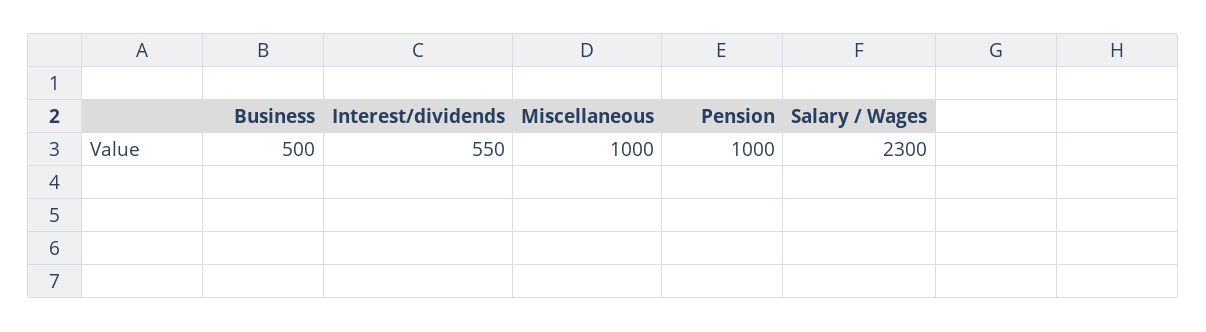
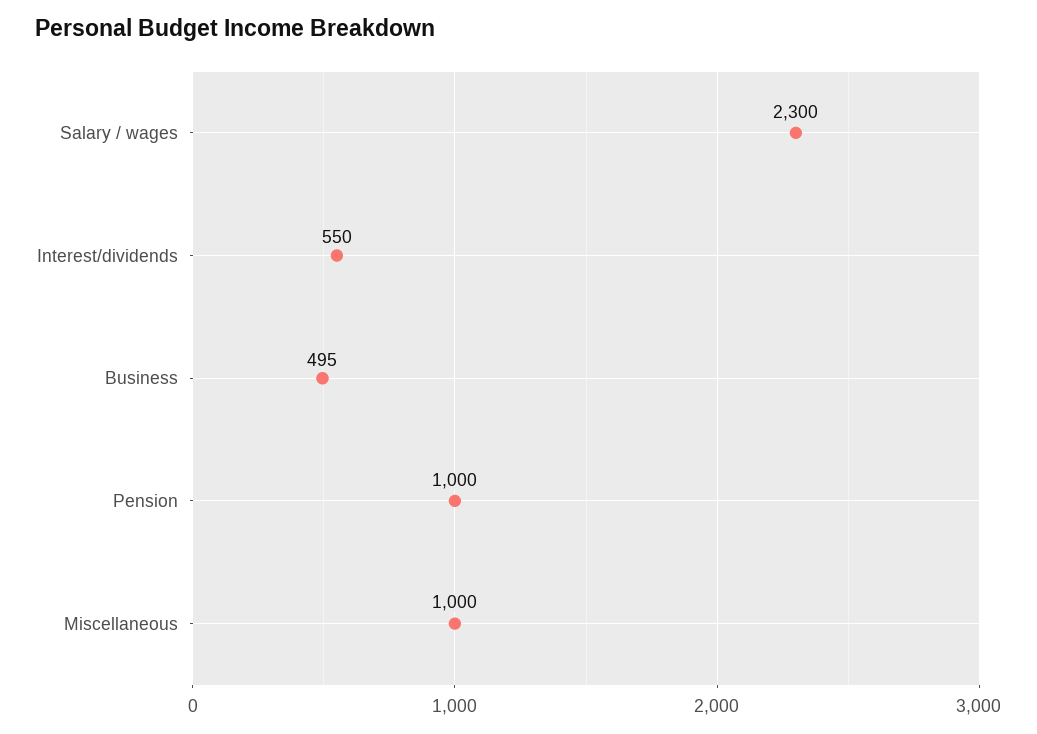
  {
-   "Business": 500,
+   "Business": 495,
    "Interest/dividends": 550,
    "Miscellaneous": 1000,
    "Pension": 1000,
    "Salary / Wages": 2300
  }

